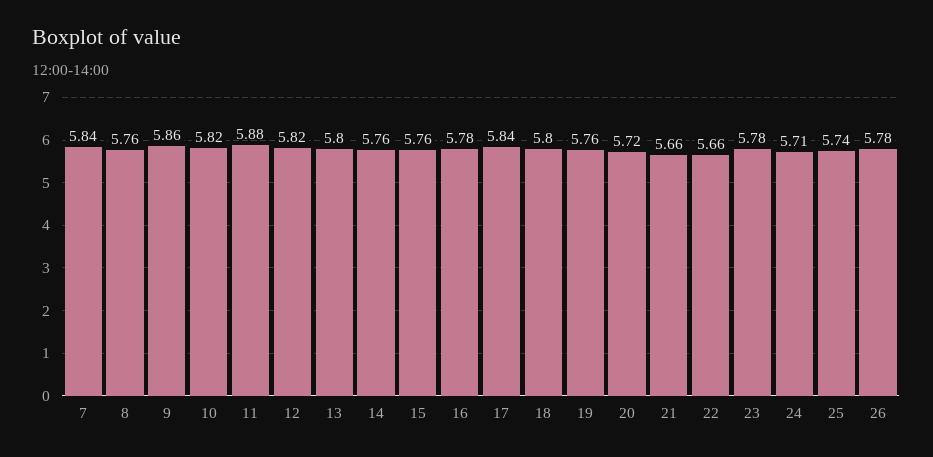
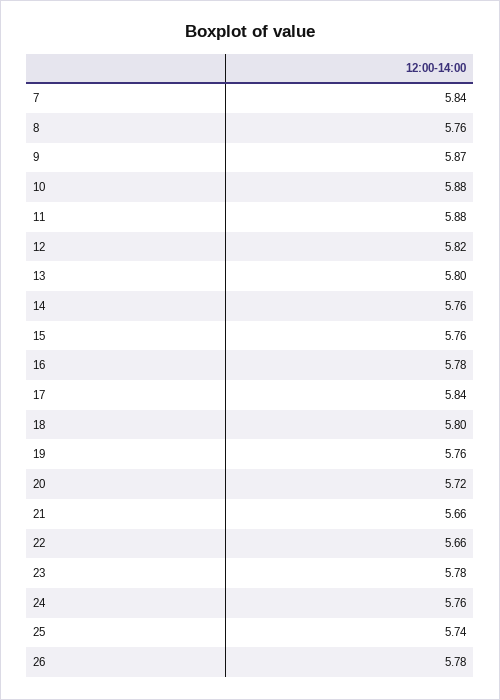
  {
    "7": 5.84,
    "8": 5.76,
-   "9": 5.86,
+   "9": 5.87,
-   "10": 5.82,
+   "10": 5.88,
    "11": 5.88,
    "12": 5.82,
    "13": 5.8,
    "14": 5.76,
    "15": 5.76,
    "16": 5.78,
    "17": 5.84,
    "18": 5.8,
    "19": 5.76,
    "20": 5.72,
    "21": 5.66,
    "22": 5.66,
    "23": 5.78,
-   "24": 5.71,
+   "24": 5.76,
    "25": 5.74,
    "26": 5.78
  }

